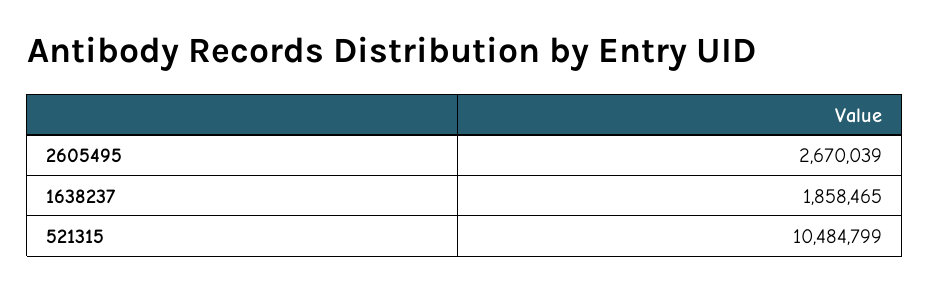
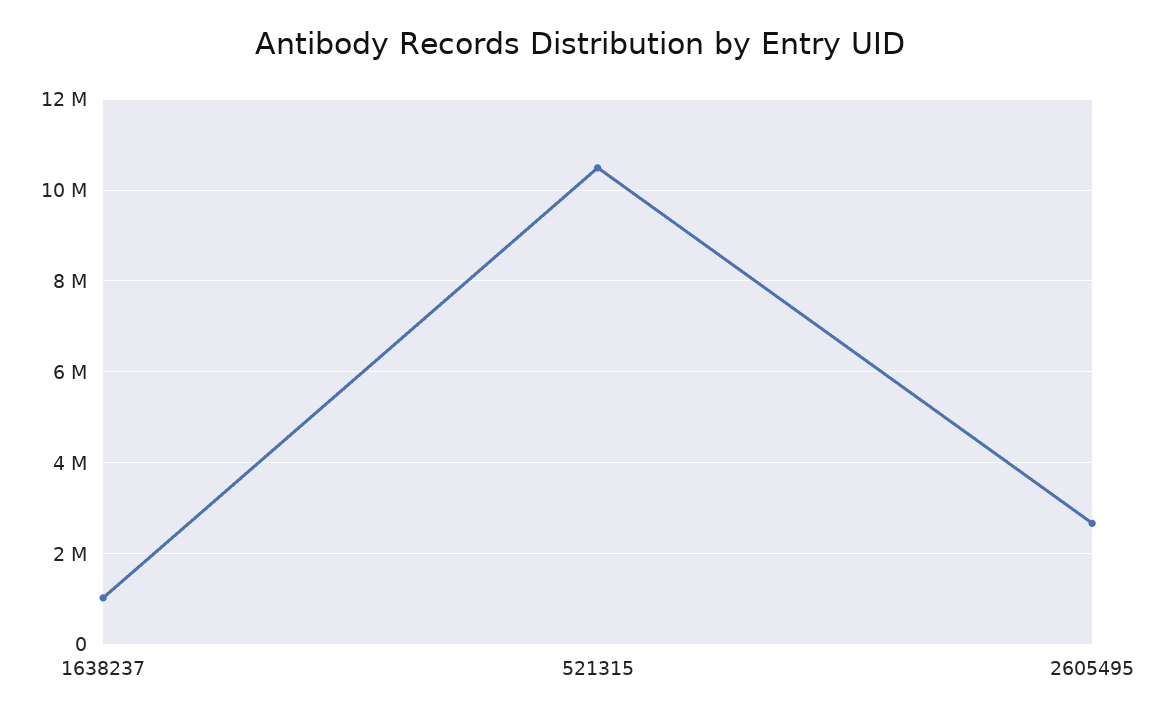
  {
    "2605495": 2670039,
-   "1638237": 1858465,
+   "1638237": 1000000,
    "521315": 10484799
  }

